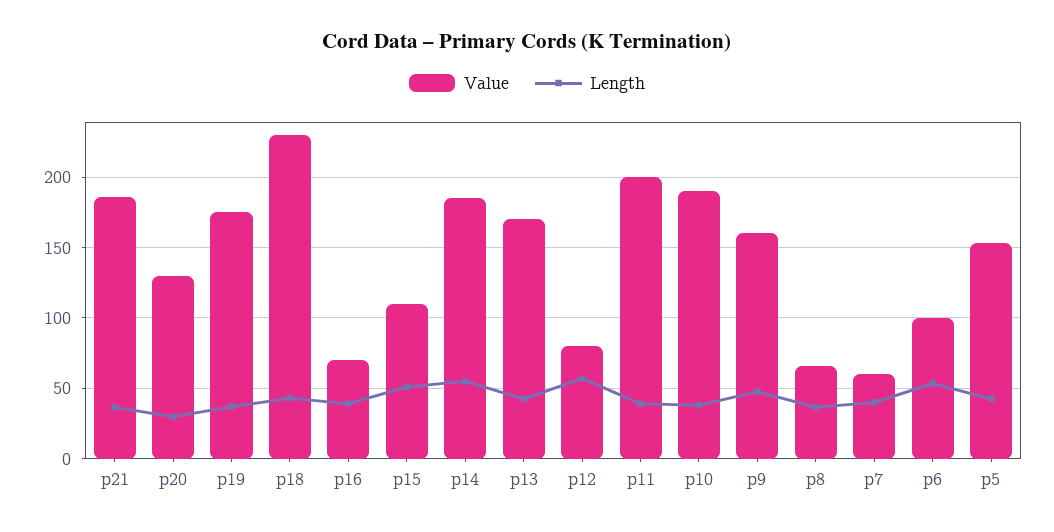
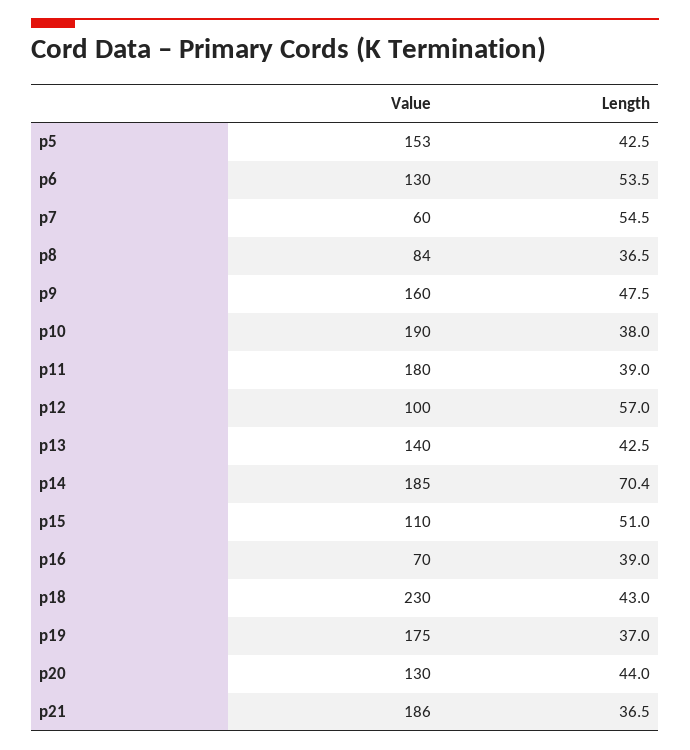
  {
    "Value": {
      "p21": 186,
      "p20": 130,
      "p19": 175,
      "p18": 230,
      "p16": 70,
      "p15": 110,
      "p14": 185,
-     "p13": 170,
+     "p13": 140,
-     "p12": 80,
+     "p12": 100,
-     "p11": 200,
+     "p11": 180,
      "p10": 190,
      "p9": 160,
-     "p8": 65,
+     "p8": 84,
      "p7": 60,
-     "p6": 100,
+     "p6": 130,
      "p5": 153
    },
    "Length": {
      "p21": 36.5,
-     "p20": 30,
+     "p20": 44,
      "p19": 37,
      "p18": 43,
      "p16": 39,
      "p15": 51,
-     "p14": 55,
+     "p14": 70.4,
      "p13": 42.5,
      "p12": 57,
      "p11": 39,
      "p10": 38,
      "p9": 47.5,
      "p8": 36.5,
-     "p7": 40,
+     "p7": 54.5,
      "p6": 53.5,
      "p5": 42.5
    }
  }

